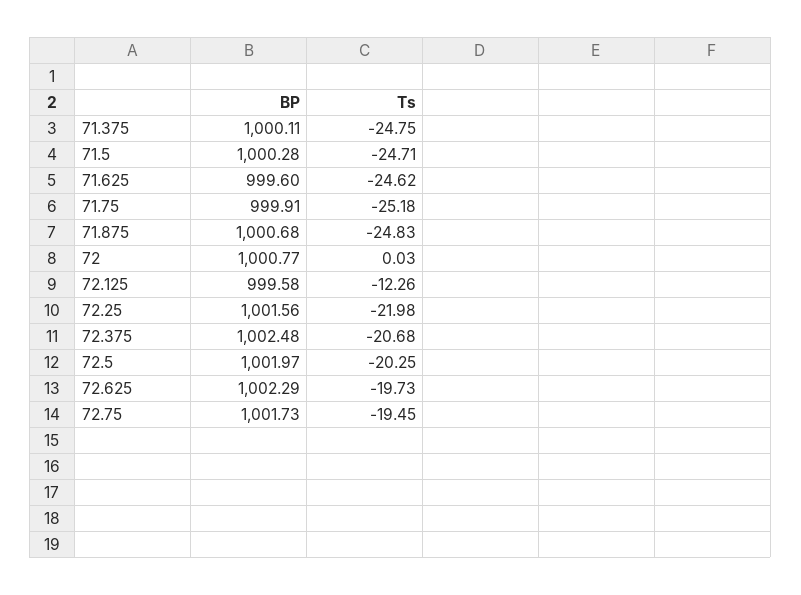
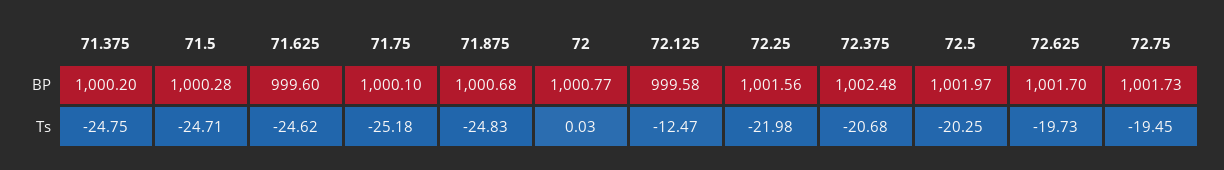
  {
    "BP": {
-     "71.375": 1000.11,
+     "71.375": 1000.2,
      "71.5": 1000.28,
      "71.625": 999.6,
-     "71.75": 999.91,
+     "71.75": 1000.1,
      "71.875": 1000.68,
      "72": 1000.77,
      "72.125": 999.58,
      "72.25": 1001.56,
      "72.375": 1002.48,
      "72.5": 1001.97,
-     "72.625": 1002.29,
+     "72.625": 1001.7,
      "72.75": 1001.73
    },
    "Ts": {
      "71.375": -24.75,
      "71.5": -24.71,
      "71.625": -24.62,
      "71.75": -25.18,
      "71.875": -24.83,
      "72": 0.03,
-     "72.125": -12.26,
+     "72.125": -12.47,
      "72.25": -21.98,
      "72.375": -20.68,
      "72.5": -20.25,
      "72.625": -19.73,
      "72.75": -19.45
    }
  }

